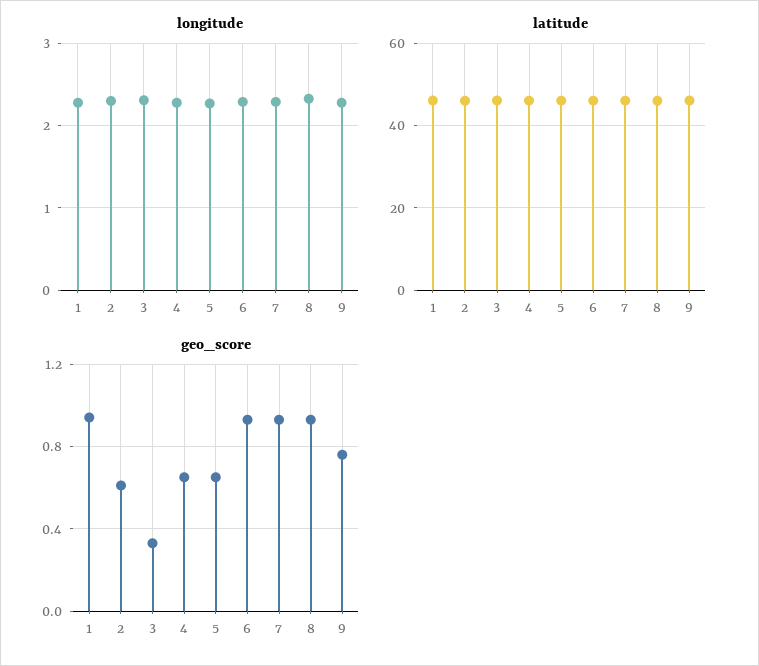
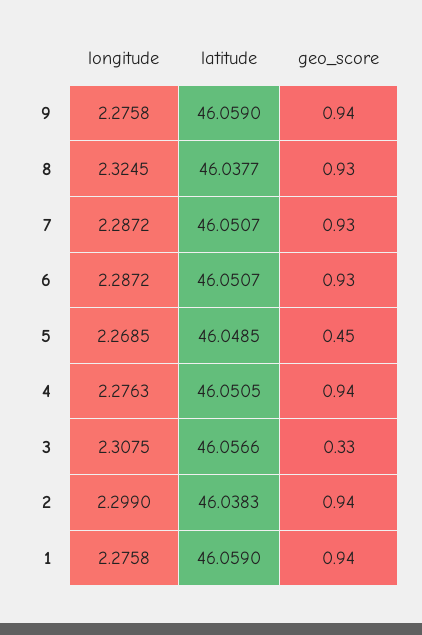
  {
    "longitude": {
      "1": 2.2758,
      "2": 2.299,
      "3": 2.3075,
      "4": 2.2763,
      "5": 2.2685,
      "6": 2.2872,
      "7": 2.2872,
      "8": 2.3245,
      "9": 2.2758
    },
    "latitude": {
      "1": 46.059,
      "2": 46.0383,
      "3": 46.0566,
      "4": 46.0505,
      "5": 46.0485,
      "6": 46.0507,
      "7": 46.0507,
      "8": 46.0377,
      "9": 46.059
    },
    "geo_score": {
      "1": 0.94,
-     "2": 0.6,
+     "2": 0.94,
      "3": 0.33,
-     "4": 0.65,
+     "4": 0.94,
-     "5": 0.65,
+     "5": 0.45,
      "6": 0.93,
      "7": 0.93,
      "8": 0.93,
-     "9": 0.75
+     "9": 0.94
    }
  }

